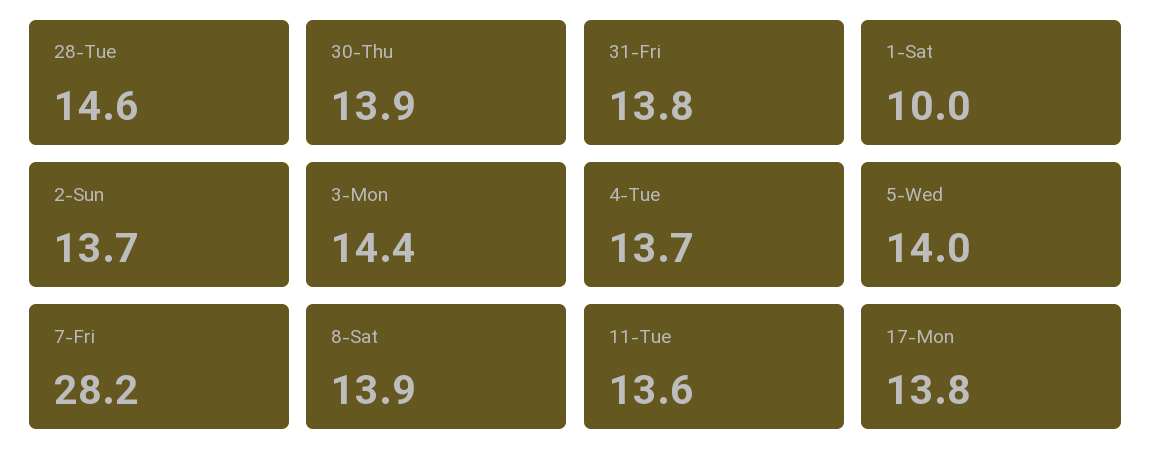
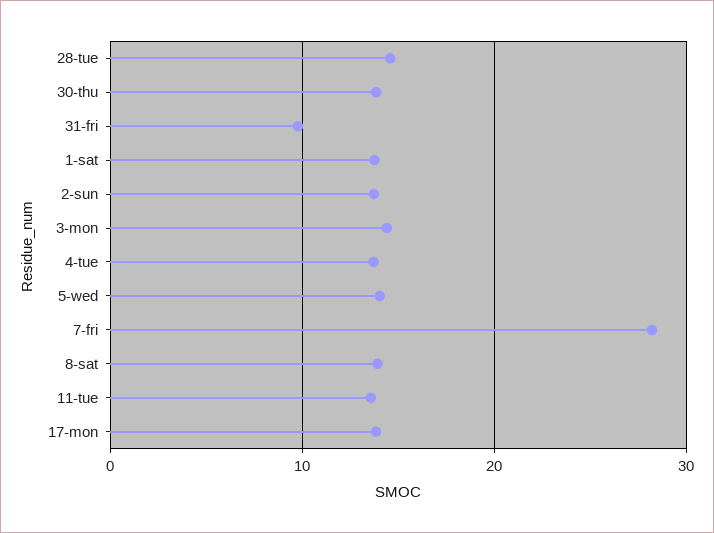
  {
    "28-Tue": 14.6,
    "30-Thu": 13.9,
-   "31-Fri": 13.8,
+   "31-Fri": 10,
-   "1-Sat": 10,
+   "1-Sat": 14,
    "2-Sun": 13.7,
    "3-Mon": 14.4,
    "4-Tue": 13.7,
    "5-Wed": 14,
    "7-Fri": 28.2,
    "8-Sat": 13.9,
    "11-Tue": 13.6,
    "17-Mon": 13.8
  }

